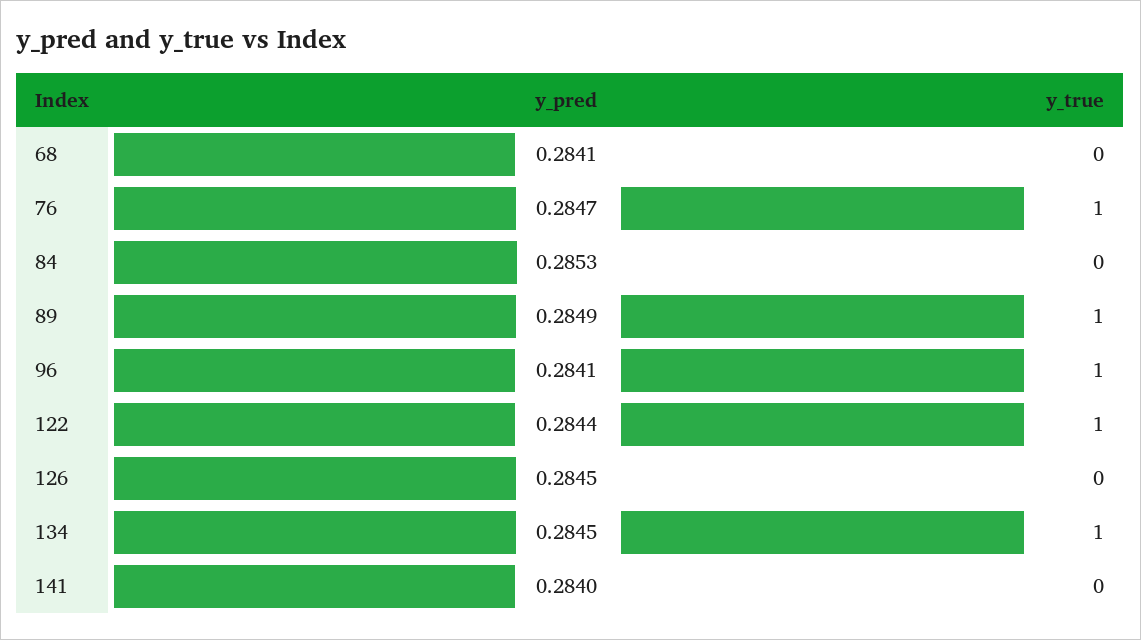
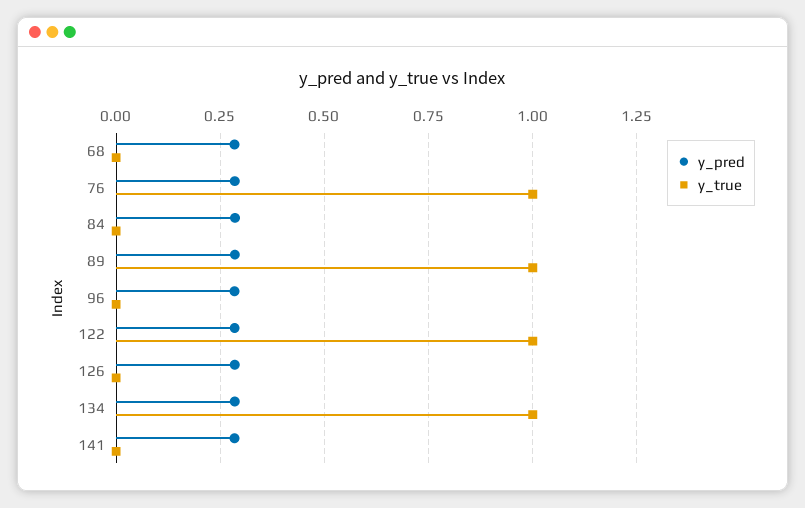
  {
    "y_pred": {
      "68": 0.2841,
      "76": 0.2847,
      "84": 0.2853,
      "89": 0.2849,
      "96": 0.2841,
      "122": 0.2844,
      "126": 0.2845,
      "134": 0.2845,
      "141": 0.284
    },
    "y_true": {
      "68": 0,
      "76": 1,
      "84": 0,
      "89": 1,
-     "96": 1,
+     "96": 0,
      "122": 1,
      "126": 0,
      "134": 1,
      "141": 0
    }
  }

